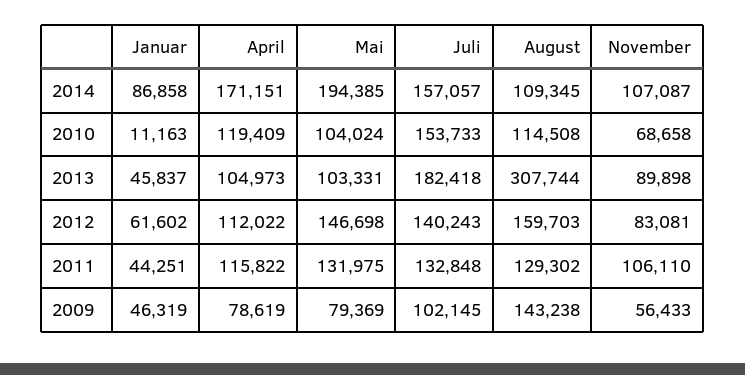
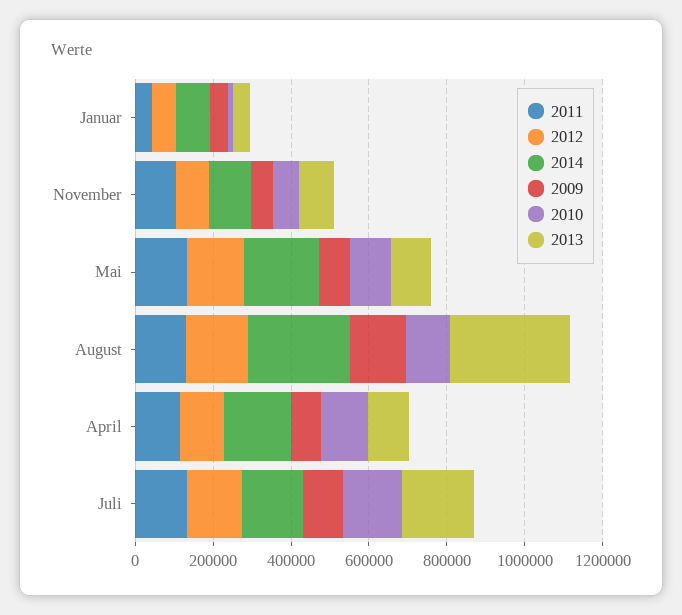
  {
    "2014": {
      "Januar": 86858,
      "April": 171151,
      "Mai": 194385,
      "Juli": 157057,
-     "August": 109345,
+     "August": 250000,
      "November": 107087
    },
    "2010": {
      "Januar": 11163,
      "April": 119409,
      "Mai": 104024,
      "Juli": 153733,
      "August": 114508,
      "November": 68658
    },
    "2013": {
      "Januar": 45837,
      "April": 104973,
      "Mai": 103331,
      "Juli": 182418,
      "August": 307744,
      "November": 89898
    },
    "2012": {
      "Januar": 61602,
      "April": 112022,
      "Mai": 146698,
      "Juli": 140243,
      "August": 159703,
      "November": 83081
    },
    "2011": {
      "Januar": 44251,
      "April": 115822,
      "Mai": 131975,
      "Juli": 132848,
      "August": 129302,
      "November": 106110
    },
    "2009": {
      "Januar": 46319,
      "April": 78619,
      "Mai": 79369,
      "Juli": 102145,
      "August": 143238,
      "November": 56433
    }
  }

